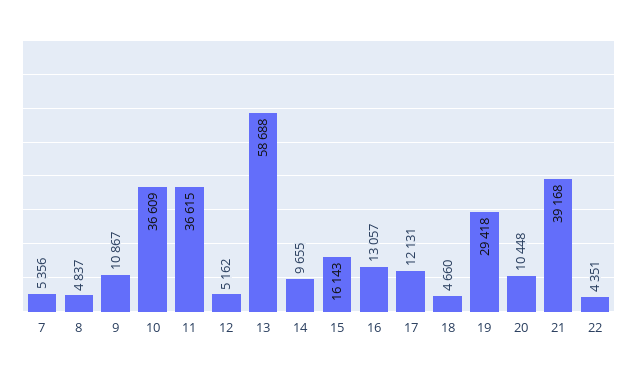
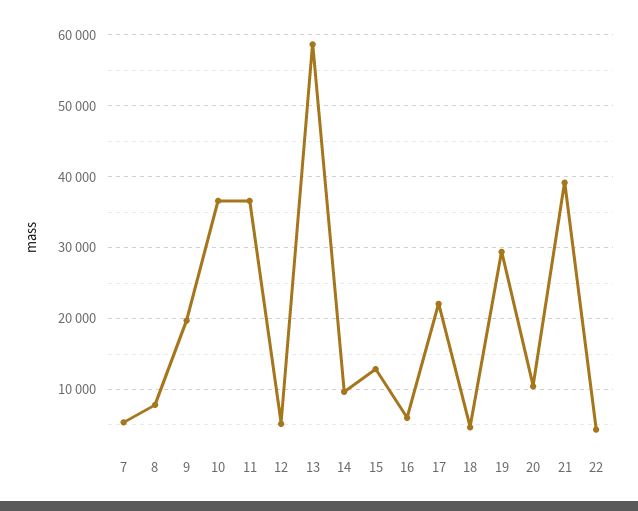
  {
    "7": 5356,
-   "8": 4837,
+   "8": 8000,
-   "9": 10867,
+   "9": 20000,
    "10": 36609,
    "11": 36615,
    "12": 5162,
    "13": 58688,
    "14": 9655,
-   "15": 16143,
+   "15": 13000,
-   "16": 13057,
+   "16": 6000,
-   "17": 12131,
+   "17": 22000,
    "18": 4660,
    "19": 29418,
    "20": 10448,
    "21": 39168,
    "22": 4351
  }

